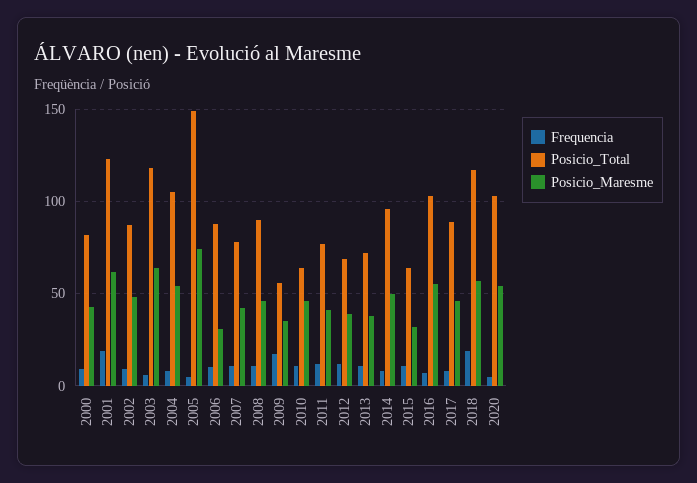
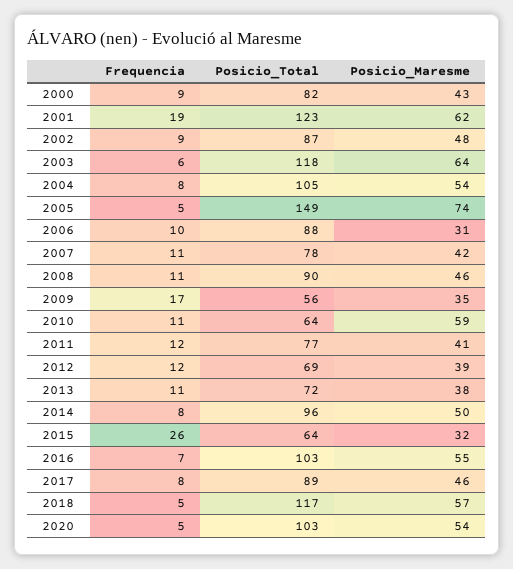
  {
    "Frequencia": {
      "2000": 9,
      "2001": 19,
      "2002": 9,
      "2003": 6,
      "2004": 8,
      "2005": 5,
      "2006": 10,
      "2007": 11,
      "2008": 11,
      "2009": 17,
      "2010": 11,
      "2011": 12,
      "2012": 12,
      "2013": 11,
      "2014": 8,
-     "2015": 10,
+     "2015": 26,
      "2016": 7,
      "2017": 8,
-     "2018": 20,
+     "2018": 5,
      "2020": 5
    },
    "Posicio_Total": {
      "2000": 82,
      "2001": 123,
      "2002": 87,
      "2003": 118,
      "2004": 105,
      "2005": 149,
      "2006": 88,
      "2007": 78,
      "2008": 90,
      "2009": 56,
      "2010": 64,
      "2011": 77,
      "2012": 69,
      "2013": 72,
      "2014": 96,
      "2015": 64,
      "2016": 103,
      "2017": 89,
      "2018": 117,
      "2020": 103
    },
    "Posicio_Maresme": {
      "2000": 43,
      "2001": 62,
      "2002": 48,
      "2003": 64,
      "2004": 54,
      "2005": 74,
      "2006": 31,
      "2007": 42,
      "2008": 46,
      "2009": 35,
-     "2010": 45,
+     "2010": 59,
      "2011": 41,
      "2012": 39,
      "2013": 38,
      "2014": 50,
      "2015": 32,
      "2016": 55,
      "2017": 46,
      "2018": 57,
      "2020": 54
    }
  }

